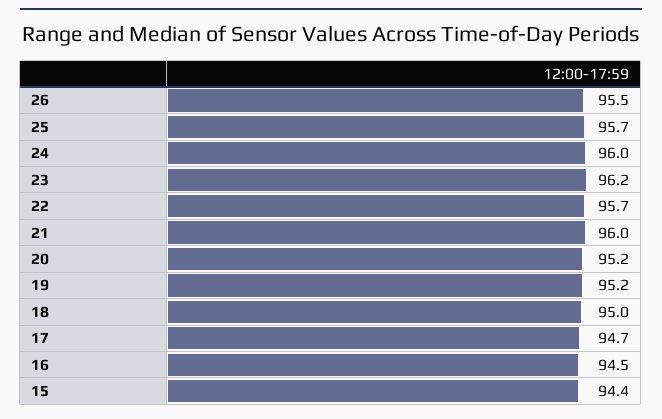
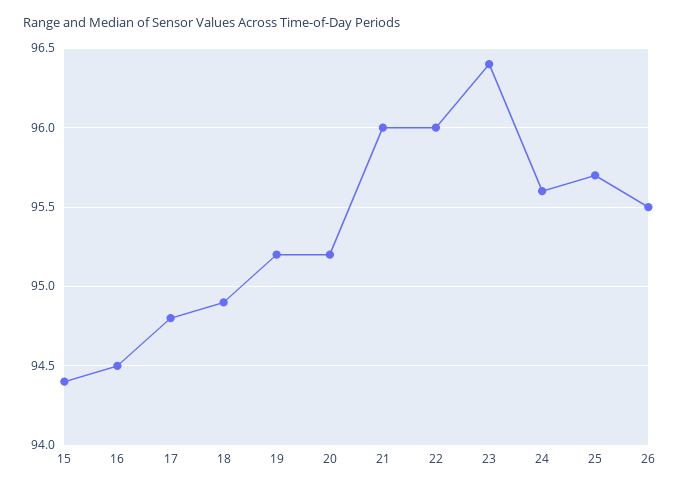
  {
    "26": 95.5,
    "25": 95.7,
-   "24": 96,
+   "24": 95.6,
-   "23": 96.2,
+   "23": 96.4,
-   "22": 95.7,
+   "22": 96,
    "21": 96,
    "20": 95.2,
    "19": 95.2,
-   "18": 95,
+   "18": 94.9,
-   "17": 94.7,
+   "17": 94.8,
    "16": 94.5,
    "15": 94.4
  }

